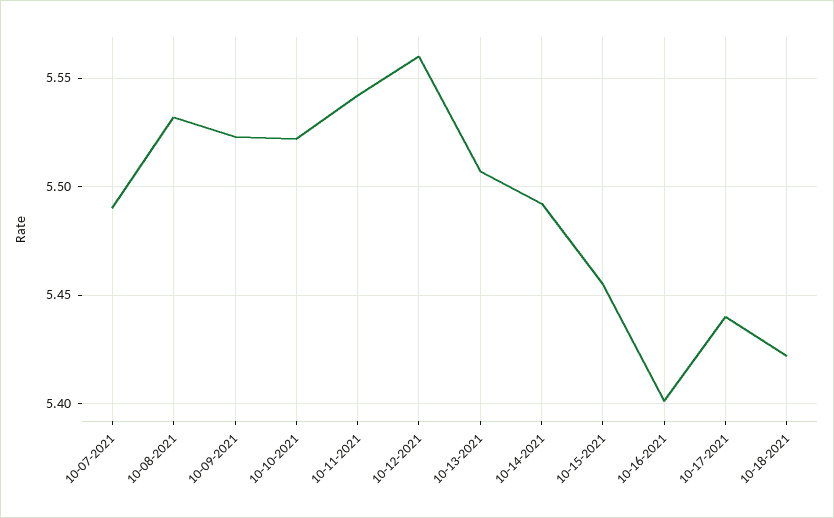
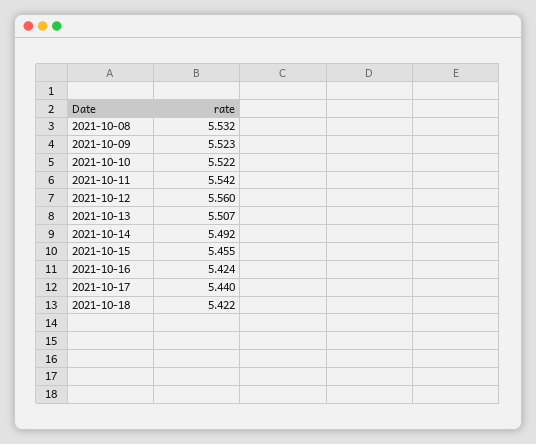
  {
-   "10-07-2021": 5.49,
    "10-08-2021": 5.532,
    "10-09-2021": 5.523,
    "10-10-2021": 5.522,
    "10-11-2021": 5.542,
    "10-12-2021": 5.56,
    "10-13-2021": 5.507,
    "10-14-2021": 5.492,
    "10-15-2021": 5.455,
-   "10-16-2021": 5.4,
+   "10-16-2021": 5.424,
    "10-17-2021": 5.44,
    "10-18-2021": 5.422
  }

